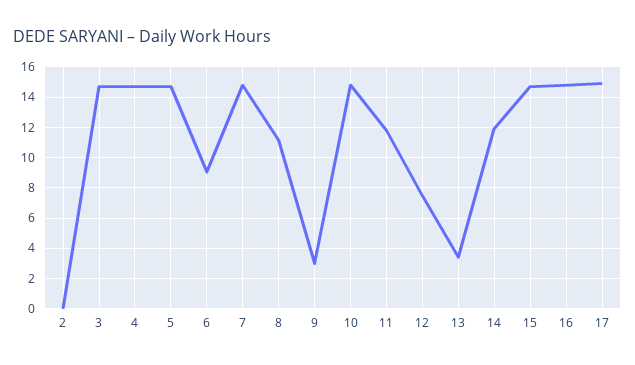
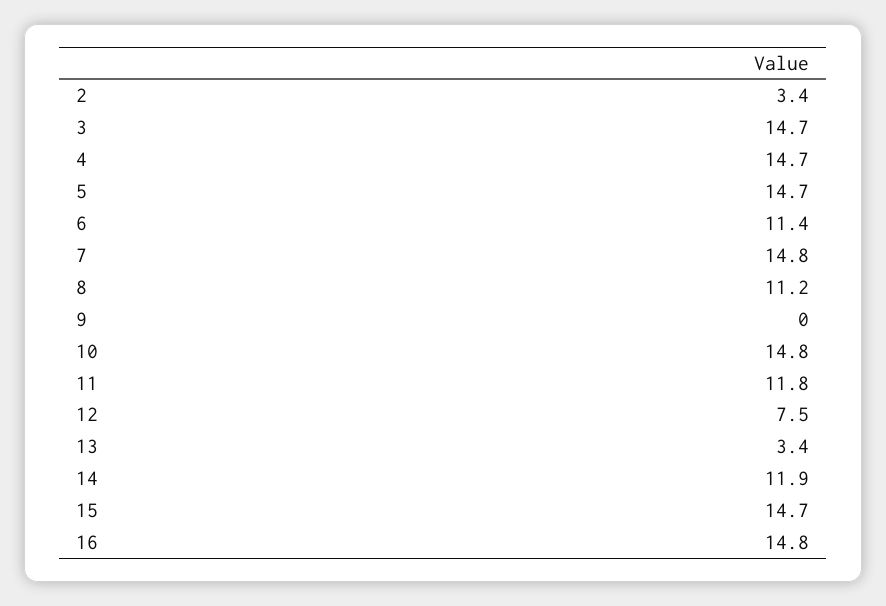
  {
-   "2": 0,
+   "2": 3.4,
    "3": 14.7,
    "4": 14.7,
    "5": 14.7,
-   "6": 9,
+   "6": 11.4,
    "7": 14.8,
    "8": 11.2,
-   "9": 3,
+   "9": 0,
    "10": 14.8,
    "11": 11.8,
    "12": 7.5,
    "13": 3.4,
    "14": 11.9,
    "15": 14.7,
-   "16": 14.8,
+   "16": 14.8
-   "17": 15
  }

